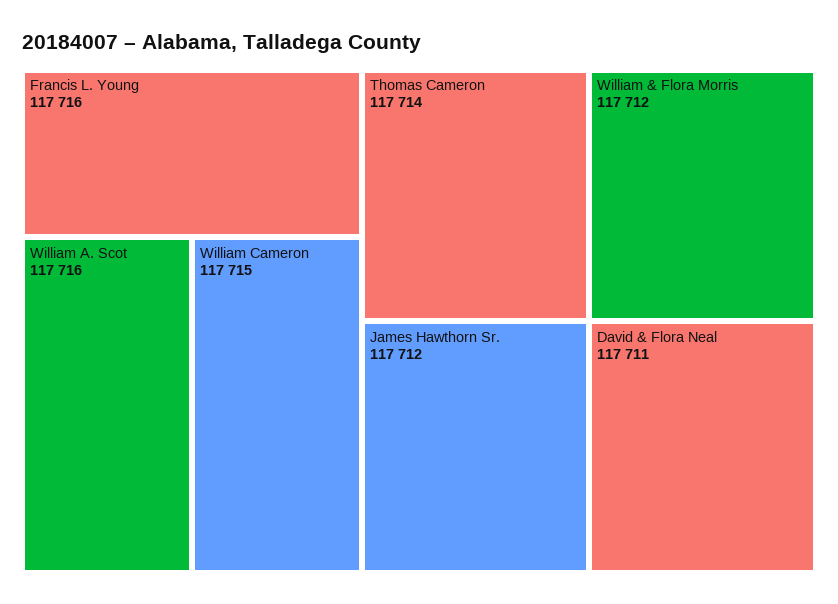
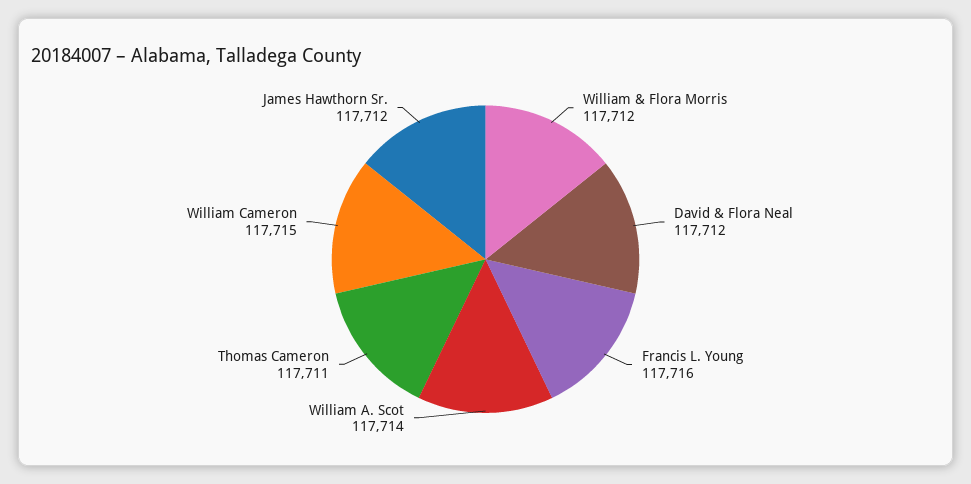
  {
    "Francis L. Young": 117716,
-   "William A. Scot": 117716,
+   "William A. Scot": 117714,
    "William Cameron": 117715,
-   "Thomas Cameron": 117714,
+   "Thomas Cameron": 117711,
    "William & Flora Morris": 117712,
    "James Hawthorn Sr.": 117712,
-   "David & Flora Neal": 117711
+   "David & Flora Neal": 117712
  }

